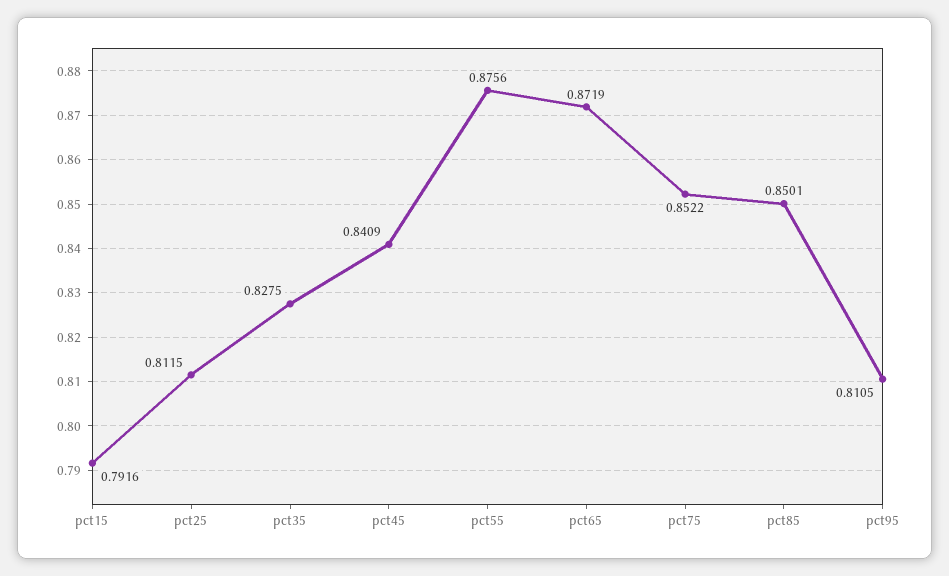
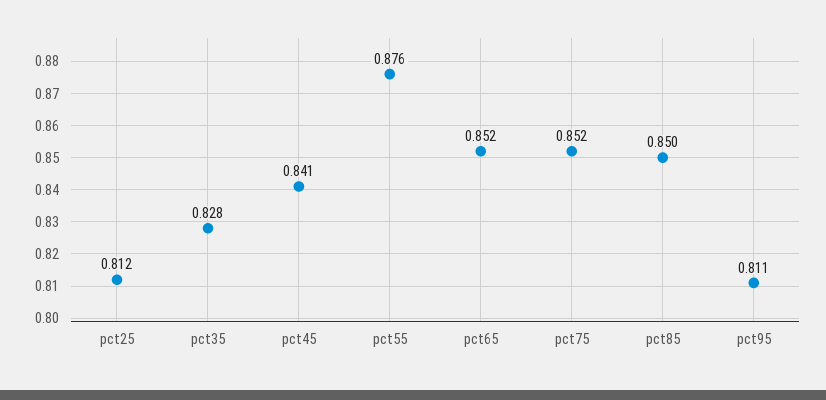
  {
-   "pct15": 0.7916,
    "pct25": 0.8115,
    "pct35": 0.8275,
    "pct45": 0.8409,
    "pct55": 0.8756,
-   "pct65": 0.8719,
+   "pct65": 0.852,
    "pct75": 0.8522,
    "pct85": 0.8501,
    "pct95": 0.8105
  }

